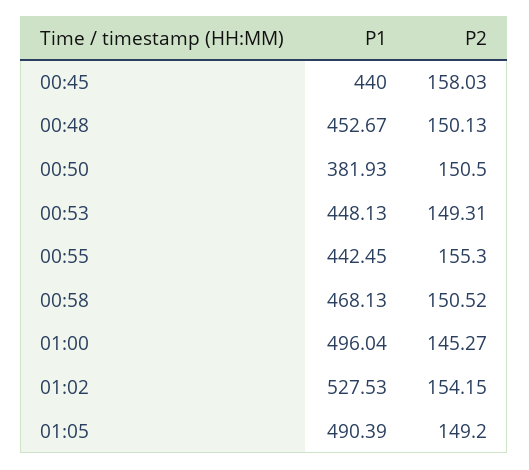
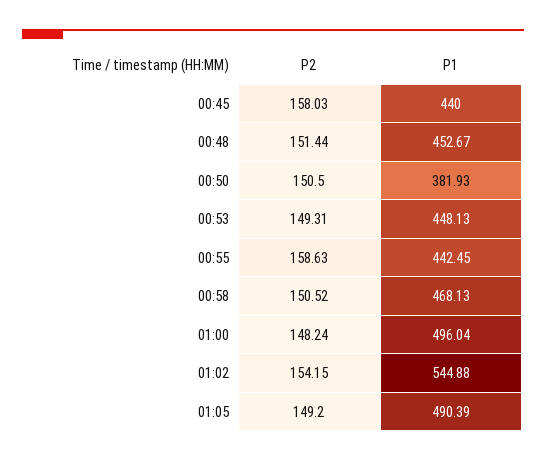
  {
    "P1": {
      "00:45": 440,
      "00:48": 452.67,
      "00:50": 381.93,
      "00:53": 448.13,
      "00:55": 442.45,
      "00:58": 468.13,
      "01:00": 496.04,
-     "01:02": 527.53,
+     "01:02": 544.88,
      "01:05": 490.39
    },
    "P2": {
      "00:45": 158.03,
-     "00:48": 150.13,
+     "00:48": 151.44,
      "00:50": 150.5,
      "00:53": 149.31,
-     "00:55": 155.3,
+     "00:55": 158.63,
      "00:58": 150.52,
-     "01:00": 145.27,
+     "01:00": 148.24,
      "01:02": 154.15,
      "01:05": 149.2
    }
  }

